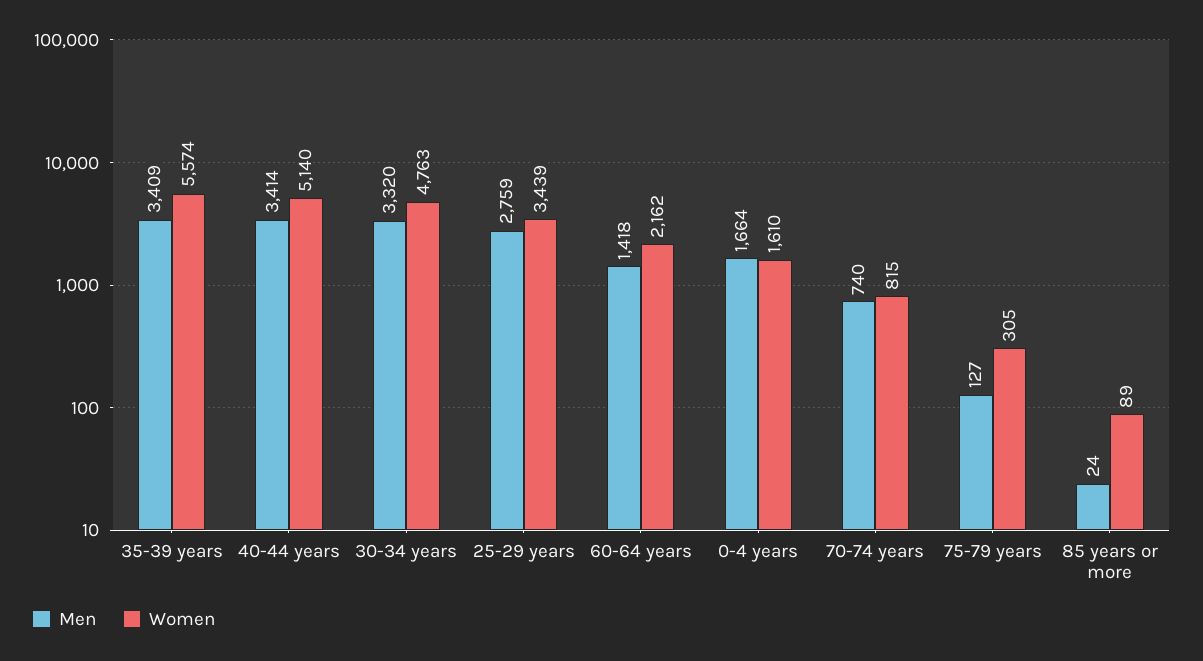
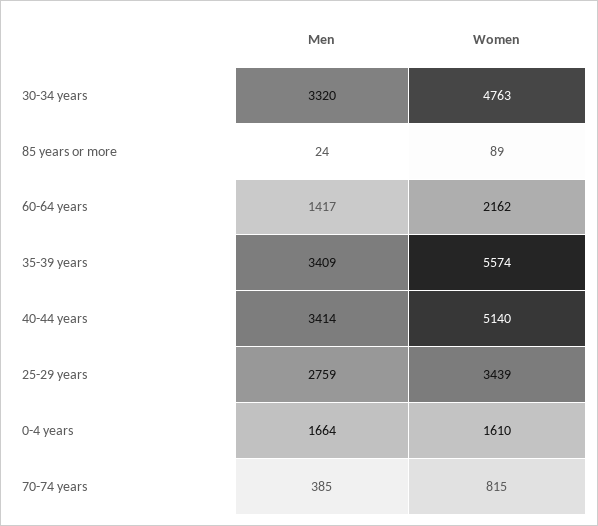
  {
    "Men": {
      "35-39 years": 3409,
      "40-44 years": 3414,
      "30-34 years": 3320,
      "25-29 years": 2759,
-     "60-64 years": 1418,
+     "60-64 years": 1417,
      "0-4 years": 1664,
-     "70-74 years": 740,
+     "70-74 years": 385,
-     "75-79 years": 127,
      "85 years or more": 24
    },
    "Women": {
      "35-39 years": 5574,
      "40-44 years": 5140,
      "30-34 years": 4763,
      "25-29 years": 3439,
      "60-64 years": 2162,
      "0-4 years": 1610,
      "70-74 years": 815,
-     "75-79 years": 305,
      "85 years or more": 89
    }
  }

